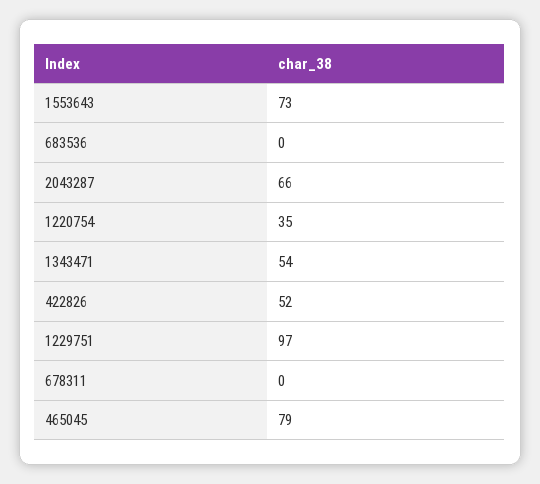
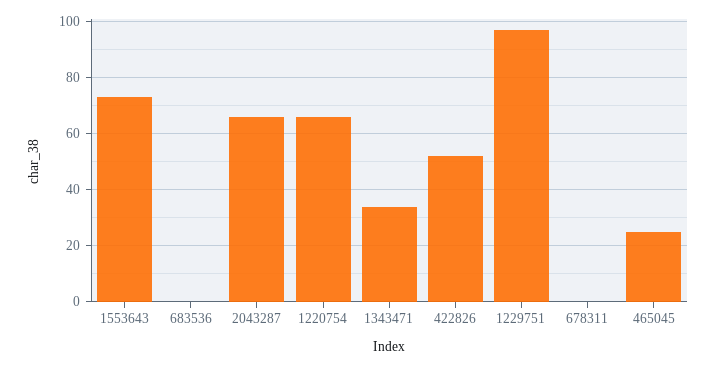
  {
    "1553643": 73,
    "683536": 0,
    "2043287": 66,
-   "1220754": 35,
+   "1220754": 65,
-   "1343471": 54,
+   "1343471": 35,
    "422826": 52,
    "1229751": 97,
    "678311": 0,
-   "465045": 79
+   "465045": 25
  }

